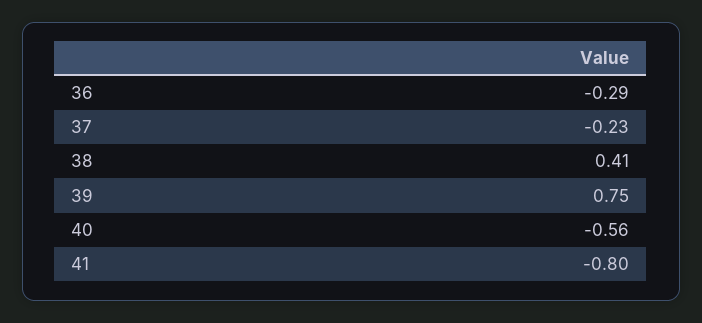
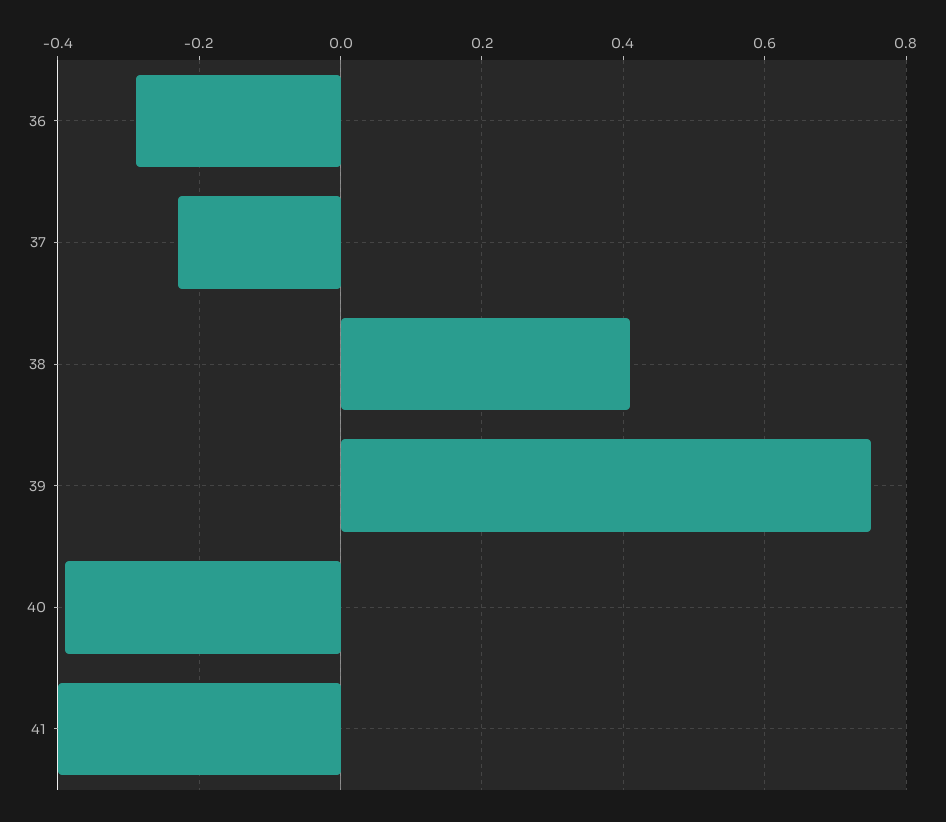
  {
    "36": -0.29,
    "37": -0.23,
    "38": 0.41,
    "39": 0.75,
-   "40": -0.56,
+   "40": -0.4,
-   "41": -0.8
+   "41": -0.4
  }

